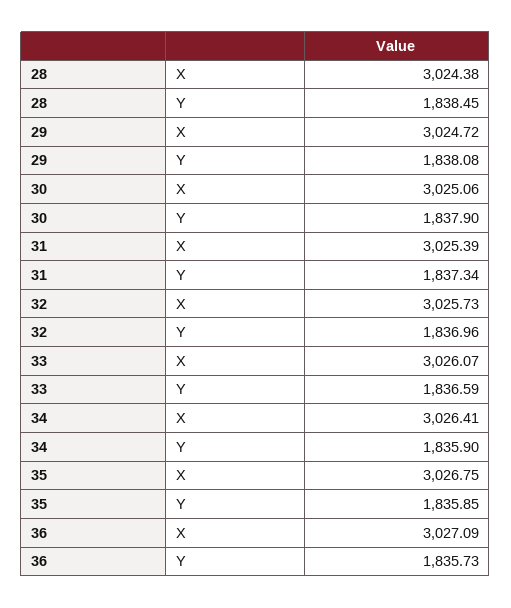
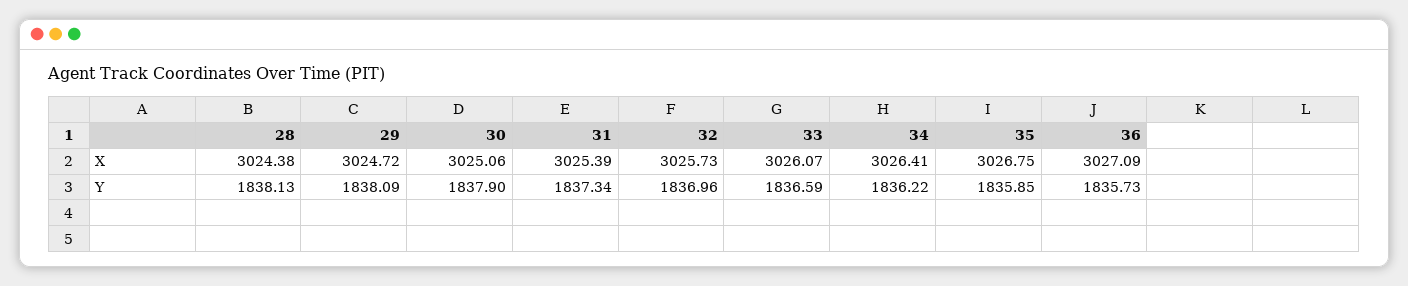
  {
    "28": {
      "X": 3024.38,
-     "Y": 1838.45
+     "Y": 1838.13
    },
    "29": {
      "X": 3024.72,
-     "Y": 1838.08
+     "Y": 1838.09
    },
    "30": {
      "X": 3025.06,
      "Y": 1837.9
    },
    "31": {
      "X": 3025.39,
      "Y": 1837.34
    },
    "32": {
      "X": 3025.73,
      "Y": 1836.96
    },
    "33": {
      "X": 3026.07,
      "Y": 1836.59
    },
    "34": {
      "X": 3026.41,
-     "Y": 1835.9
+     "Y": 1836.22
    },
    "35": {
      "X": 3026.75,
      "Y": 1835.85
    },
    "36": {
      "X": 3027.09,
      "Y": 1835.73
    }
  }

